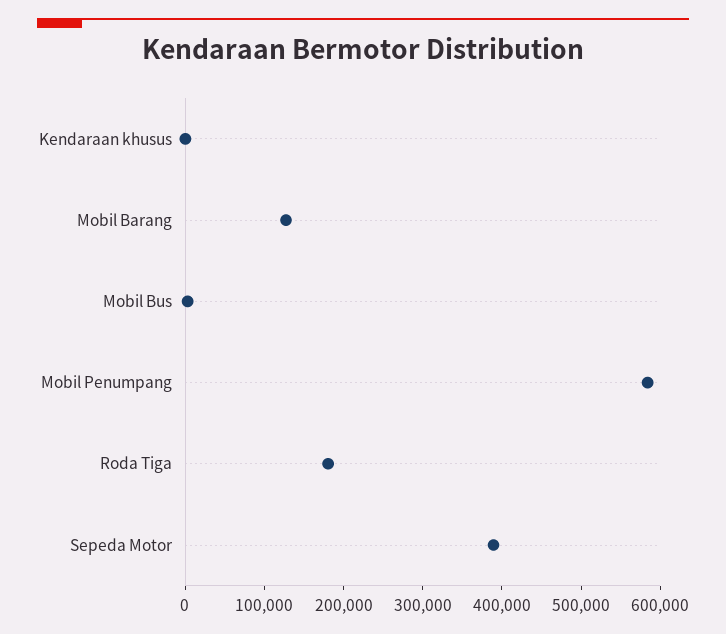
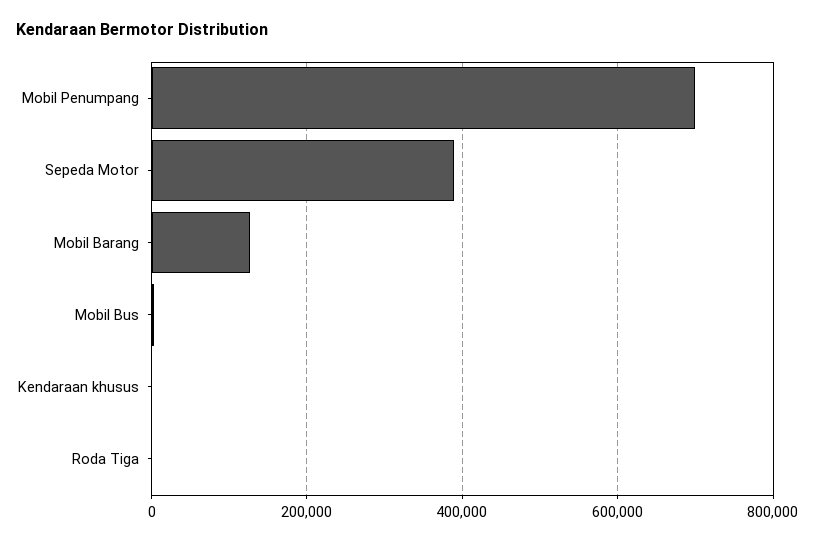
  {
    "Kendaraan khusus": 0,
    "Mobil Barang": 120000,
    "Mobil Bus": 0,
-   "Mobil Penumpang": 580000,
+   "Mobil Penumpang": 700000,
-   "Roda Tiga": 180000,
+   "Roda Tiga": 0,
    "Sepeda Motor": 380000
  }

